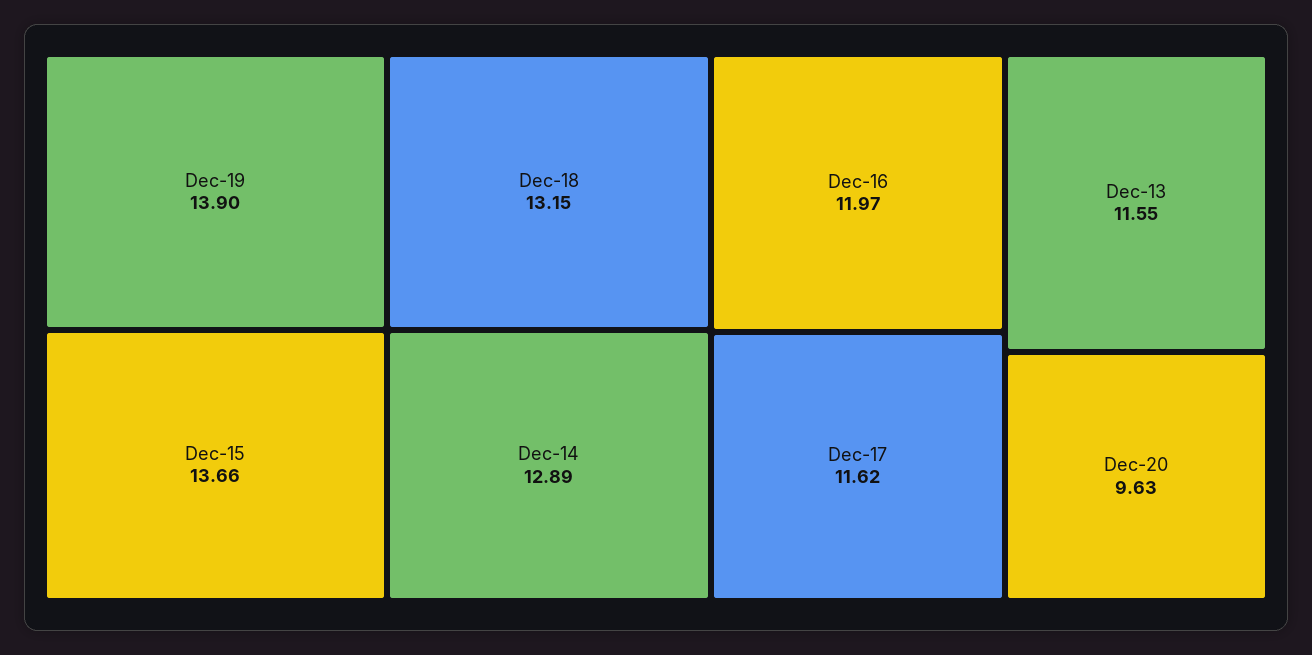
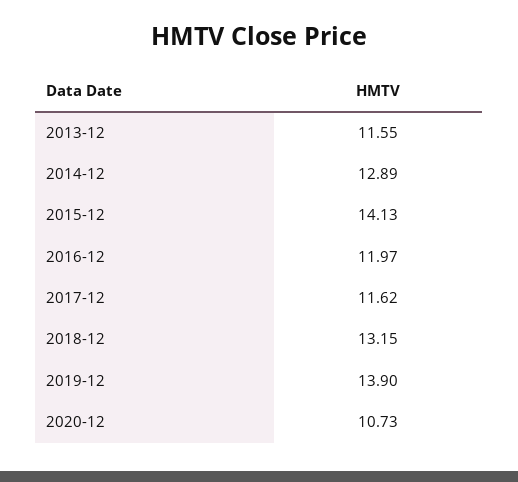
  {
    "Dec-19": 13.9,
-   "Dec-15": 13.66,
+   "Dec-15": 14.13,
    "Dec-18": 13.15,
    "Dec-14": 12.89,
    "Dec-16": 11.97,
    "Dec-17": 11.62,
    "Dec-13": 11.55,
-   "Dec-20": 9.63
+   "Dec-20": 10.73
  }

